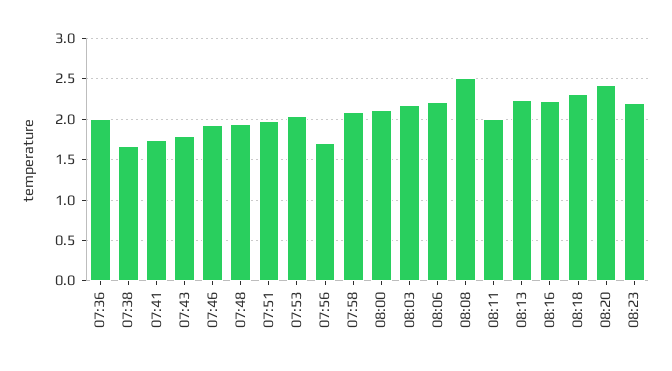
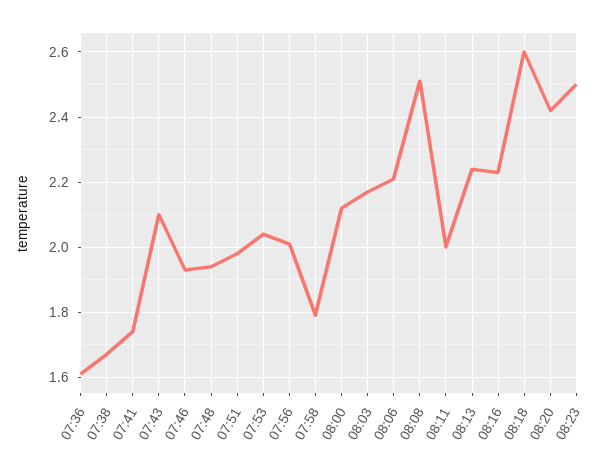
  {
-   "07:36": 2,
+   "07:36": 1.6,
    "07:38": 1.65,
    "07:41": 1.75,
-   "07:43": 1.8,
+   "07:43": 2.1,
    "07:46": 1.95,
    "07:48": 1.95,
    "07:51": 2,
    "07:53": 2.05,
-   "07:56": 1.7,
+   "07:56": 2,
-   "07:58": 2.1,
+   "07:58": 1.8,
    "08:00": 2.1,
    "08:03": 2.15,
    "08:06": 2.2,
    "08:08": 2.5,
    "08:11": 2,
    "08:13": 2.25,
    "08:16": 2.25,
-   "08:18": 2.3,
+   "08:18": 2.6,
    "08:20": 2.4,
-   "08:23": 2.2
+   "08:23": 2.5
  }

